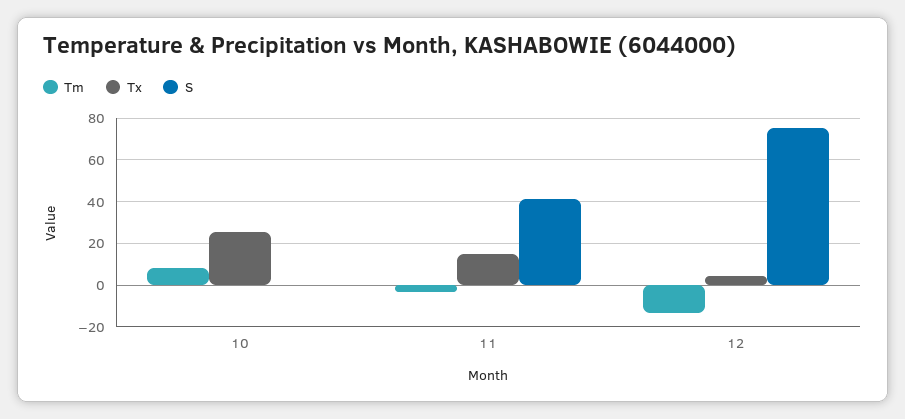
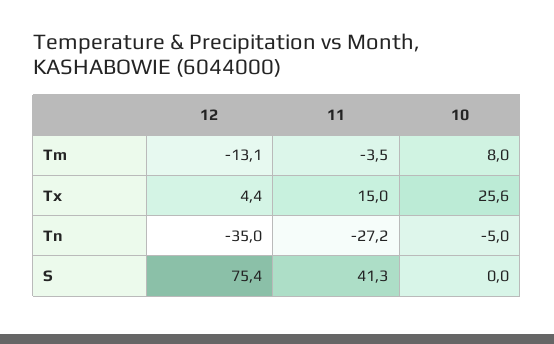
  {
    "Tm": {
      "10": 8,
      "11": -3.5,
      "12": -13.1
    },
    "Tx": {
      "10": 25.6,
      "11": 15,
      "12": 4.4
    },
    "S": {
      "10": 0,
      "11": 41.3,
      "12": 75.4
-   }
+   },
+   "Tn": {
+     "12": -35,
+     "11": -27.2,
+     "10": -5
+   }
  }

